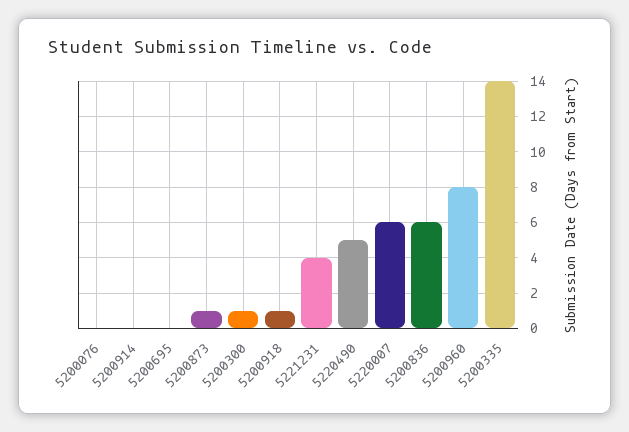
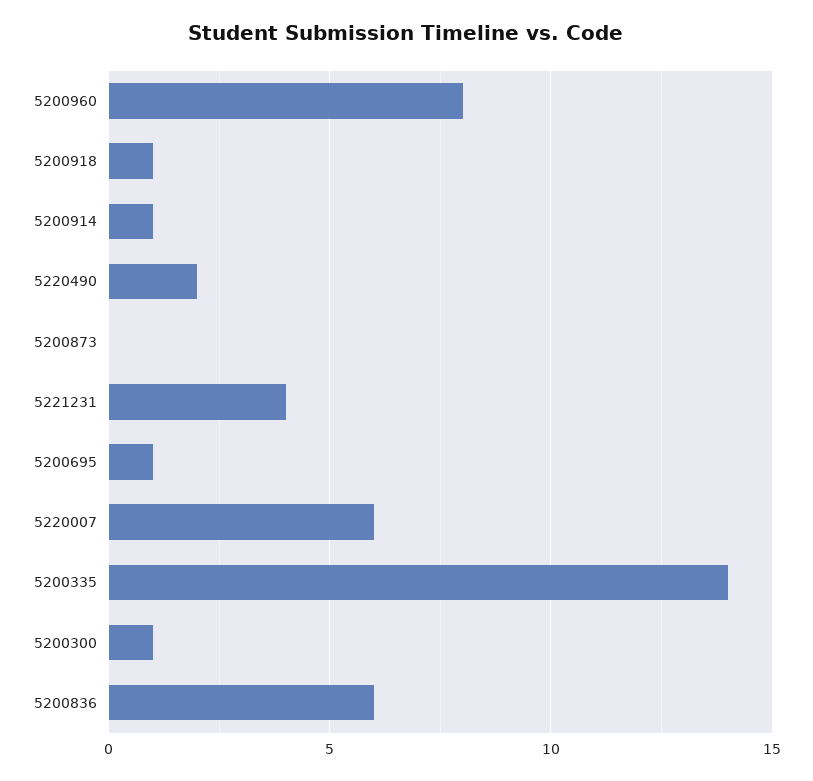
  {
-   "5200076": 0,
-   "5200914": 0,
+   "5200914": 1,
-   "5200695": 0,
+   "5200695": 1,
-   "5200873": 1,
+   "5200873": 0,
    "5200300": 1,
    "5200918": 1,
    "5221231": 4,
-   "5220490": 5,
+   "5220490": 2,
    "5220007": 6,
    "5200836": 6,
    "5200960": 8,
    "5200335": 14
  }

